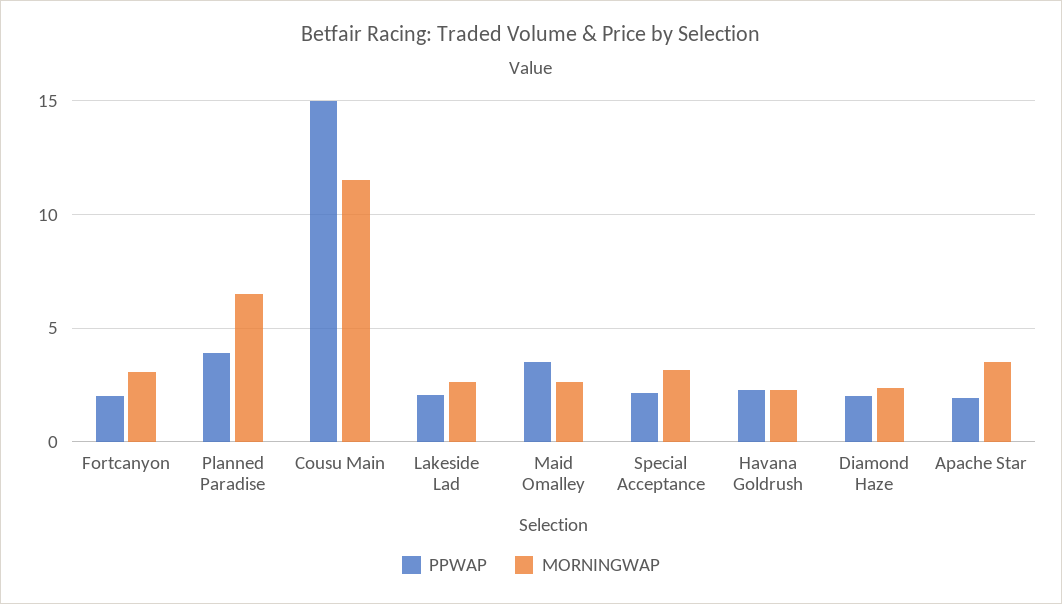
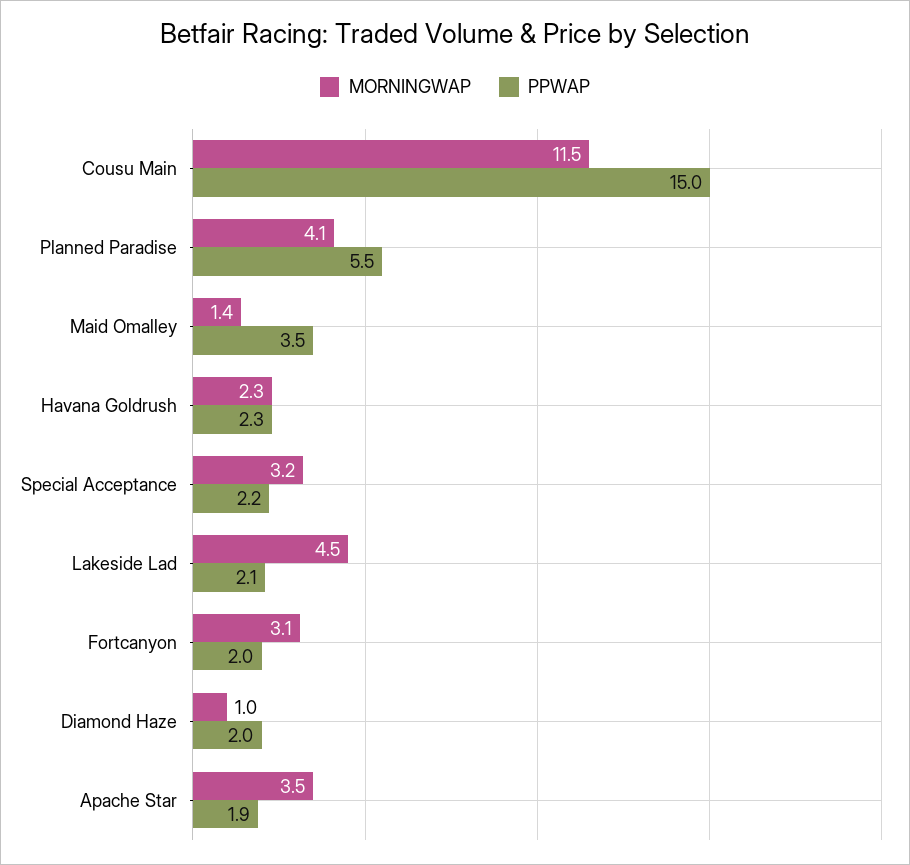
  {
    "PPWAP": {
      "Fortcanyon": 2,
-     "Planned Paradise": 4,
+     "Planned Paradise": 5.5,
      "Cousu Main": 15,
      "Lakeside Lad": 2.1,
      "Maid Omalley": 3.5,
      "Special Acceptance": 2.2,
      "Havana Goldrush": 2.3,
      "Diamond Haze": 2,
      "Apache Star": 1.9
    },
    "MORNINGWAP": {
      "Fortcanyon": 3.1,
-     "Planned Paradise": 6.5,
+     "Planned Paradise": 4.1,
      "Cousu Main": 11.5,
-     "Lakeside Lad": 2.5,
+     "Lakeside Lad": 4.5,
-     "Maid Omalley": 2.5,
+     "Maid Omalley": 1.4,
      "Special Acceptance": 3.2,
      "Havana Goldrush": 2.3,
-     "Diamond Haze": 2.5,
+     "Diamond Haze": 1,
      "Apache Star": 3.5
    }
  }

